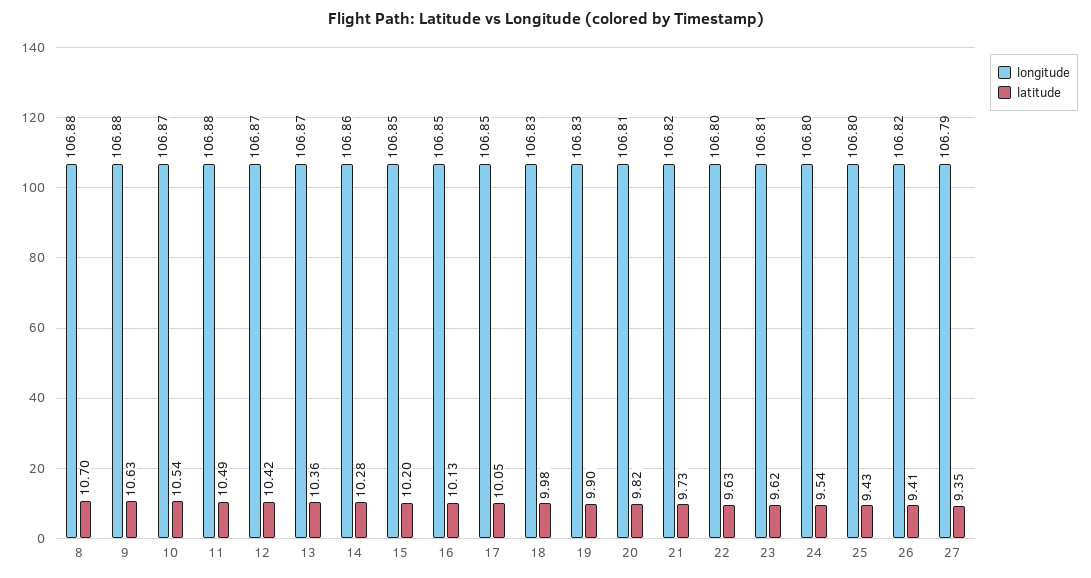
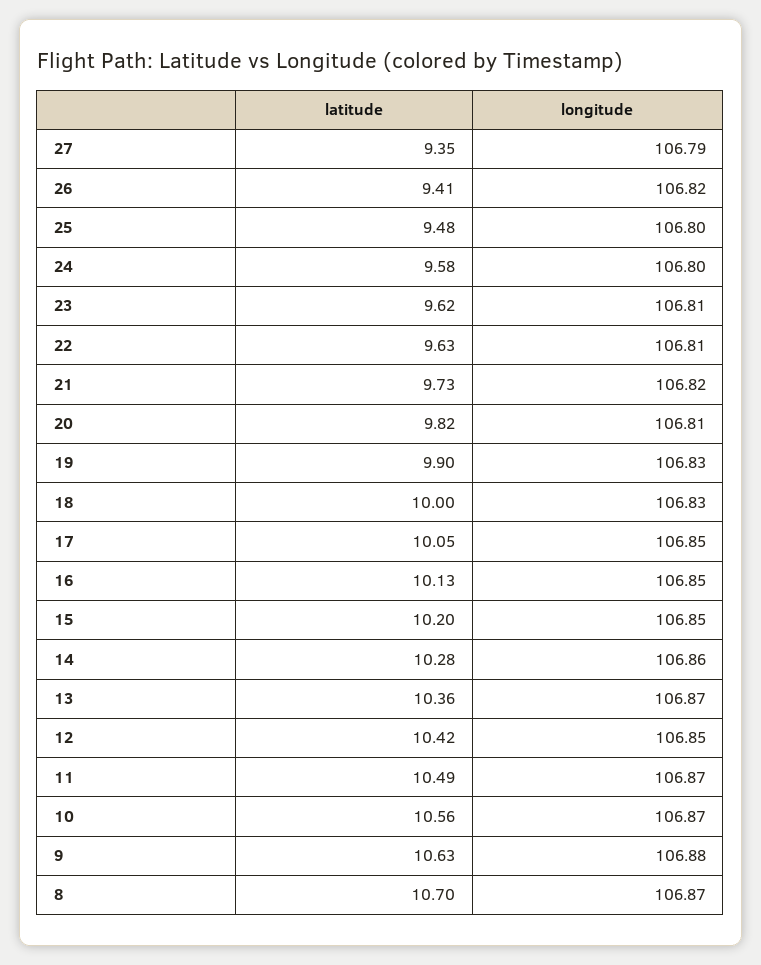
  {
    "longitude": {
-     "8": 106.88,
+     "8": 106.87,
      "9": 106.88,
      "10": 106.87,
-     "11": 106.88,
+     "11": 106.87,
-     "12": 106.87,
+     "12": 106.85,
      "13": 106.87,
      "14": 106.86,
      "15": 106.85,
      "16": 106.85,
      "17": 106.85,
      "18": 106.83,
      "19": 106.83,
      "20": 106.81,
      "21": 106.82,
-     "22": 106.8,
+     "22": 106.81,
      "23": 106.81,
      "24": 106.8,
      "25": 106.8,
      "26": 106.82,
      "27": 106.79
    },
    "latitude": {
      "8": 10.7,
      "9": 10.63,
-     "10": 10.54,
+     "10": 10.56,
      "11": 10.49,
      "12": 10.42,
      "13": 10.36,
      "14": 10.28,
      "15": 10.2,
      "16": 10.13,
      "17": 10.05,
-     "18": 9.98,
+     "18": 10,
      "19": 9.9,
      "20": 9.82,
      "21": 9.73,
      "22": 9.63,
      "23": 9.62,
-     "24": 9.54,
+     "24": 9.58,
-     "25": 9.43,
+     "25": 9.48,
      "26": 9.41,
      "27": 9.35
    }
  }

